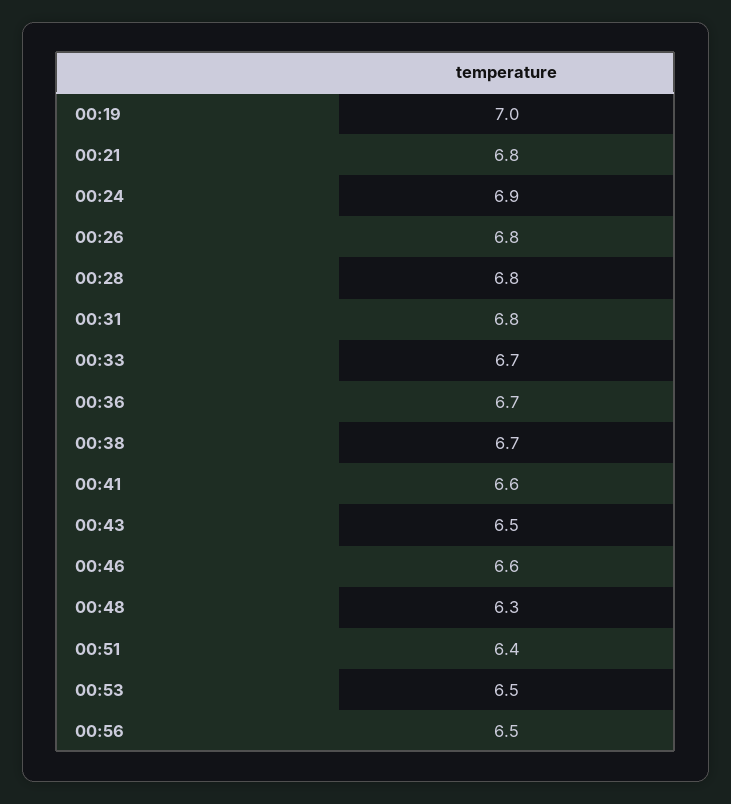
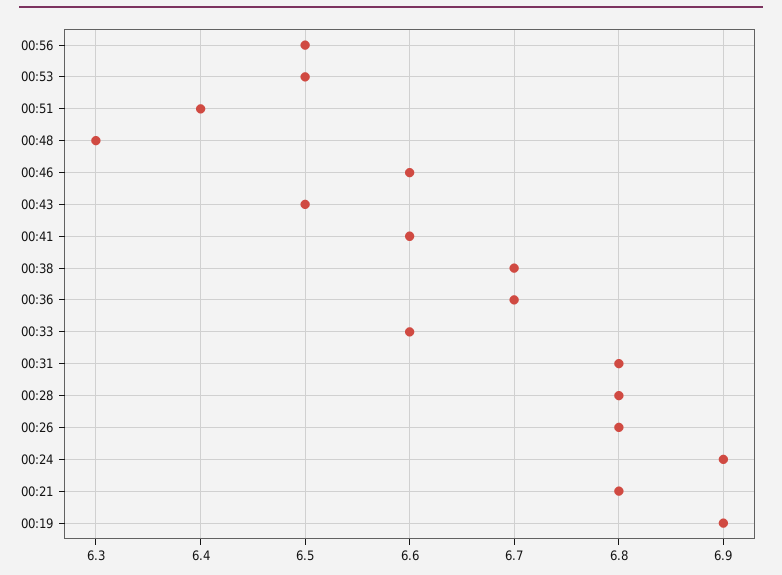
  {
-   "00:19": 7,
+   "00:19": 6.9,
    "00:21": 6.8,
    "00:24": 6.9,
    "00:26": 6.8,
    "00:28": 6.8,
    "00:31": 6.8,
-   "00:33": 6.7,
+   "00:33": 6.6,
    "00:36": 6.7,
    "00:38": 6.7,
    "00:41": 6.6,
    "00:43": 6.5,
    "00:46": 6.6,
    "00:48": 6.3,
    "00:51": 6.4,
    "00:53": 6.5,
    "00:56": 6.5
  }

